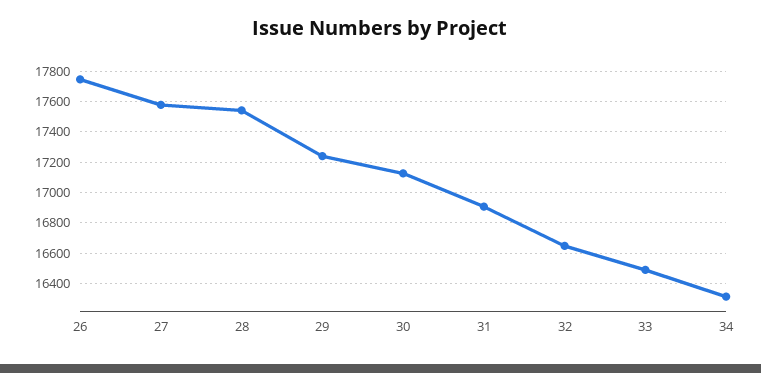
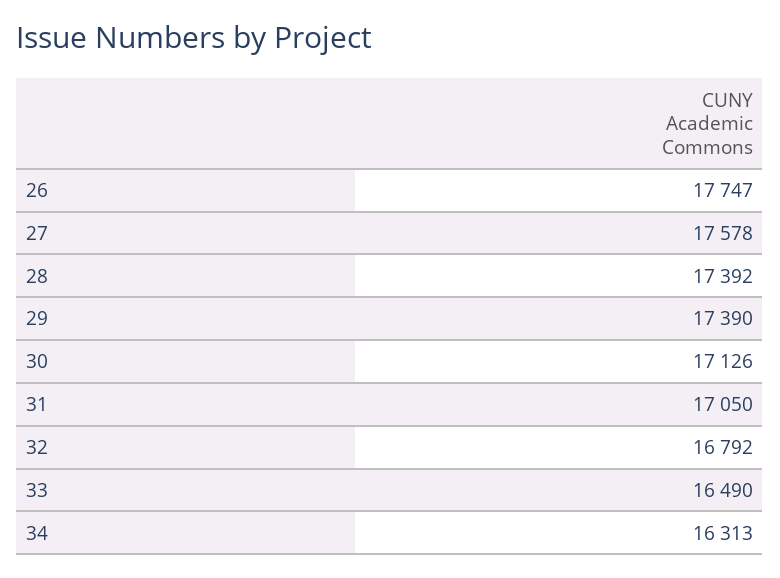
  {
    "26": 17747,
    "27": 17578,
-   "28": 17550,
+   "28": 17392,
-   "29": 17250,
+   "29": 17390,
    "30": 17126,
-   "31": 16900,
+   "31": 17050,
-   "32": 16650,
+   "32": 16792,
    "33": 16490,
    "34": 16313
  }

